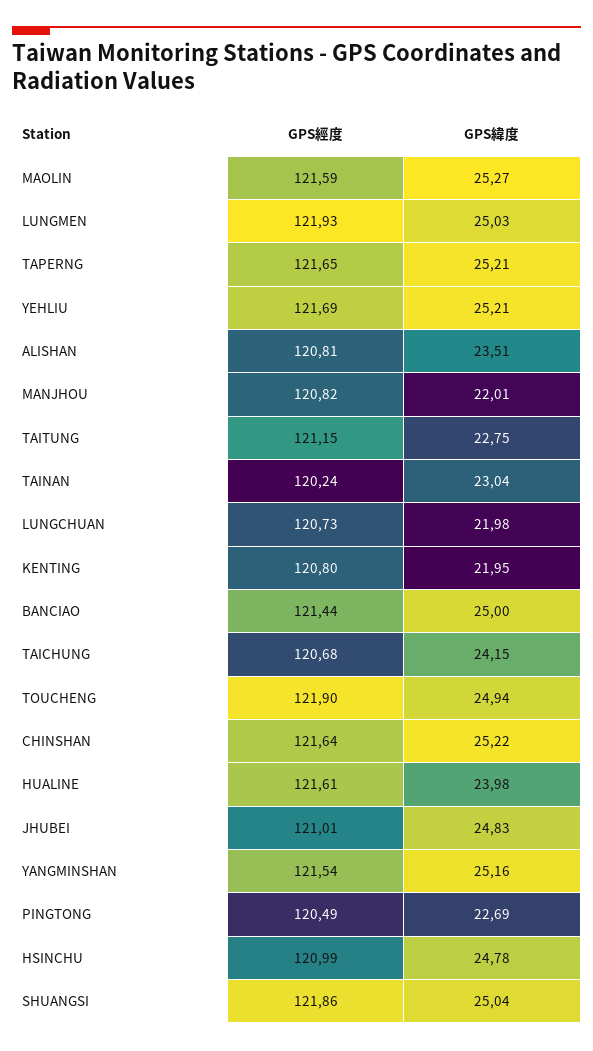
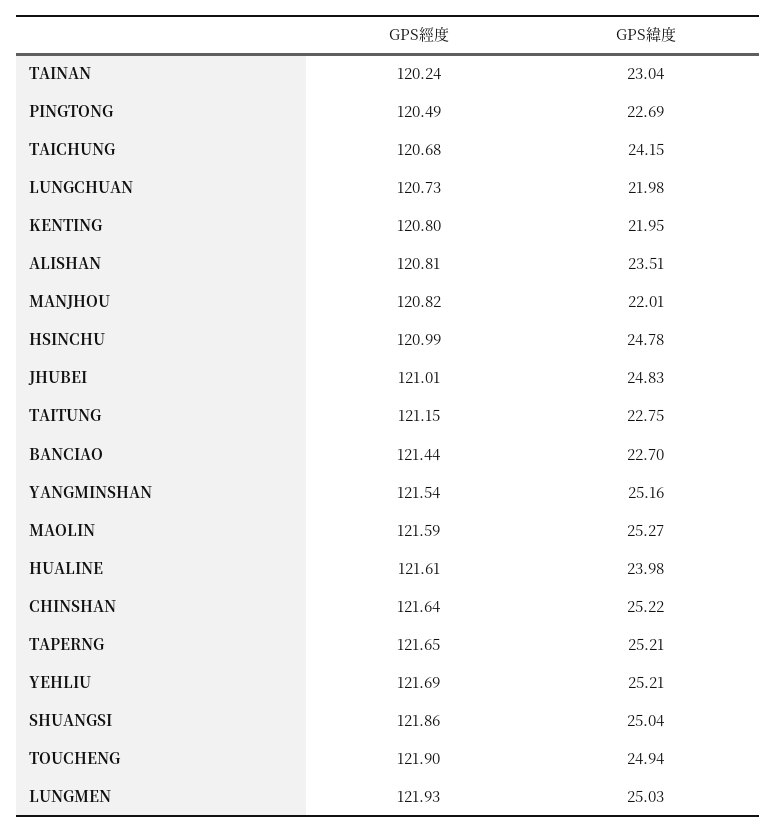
  {
    "GPS經度": {
      "MAOLIN": 121.59,
      "LUNGMEN": 121.93,
      "TAPERNG": 121.65,
      "YEHLIU": 121.69,
      "ALISHAN": 120.81,
      "MANJHOU": 120.82,
      "TAITUNG": 121.15,
      "TAINAN": 120.24,
      "LUNGCHUAN": 120.73,
      "KENTING": 120.8,
      "BANCIAO": 121.44,
      "TAICHUNG": 120.68,
      "TOUCHENG": 121.9,
      "CHINSHAN": 121.64,
      "HUALINE": 121.61,
      "JHUBEI": 121.01,
      "YANGMINSHAN": 121.54,
      "PINGTONG": 120.49,
      "HSINCHU": 120.99,
      "SHUANGSI": 121.86
    },
    "GPS緯度": {
      "MAOLIN": 25.27,
      "LUNGMEN": 25.03,
      "TAPERNG": 25.21,
      "YEHLIU": 25.21,
      "ALISHAN": 23.51,
      "MANJHOU": 22.01,
      "TAITUNG": 22.75,
      "TAINAN": 23.04,
      "LUNGCHUAN": 21.98,
      "KENTING": 21.95,
-     "BANCIAO": 25,
+     "BANCIAO": 22.7,
      "TAICHUNG": 24.15,
      "TOUCHENG": 24.94,
      "CHINSHAN": 25.22,
      "HUALINE": 23.98,
      "JHUBEI": 24.83,
      "YANGMINSHAN": 25.16,
      "PINGTONG": 22.69,
      "HSINCHU": 24.78,
      "SHUANGSI": 25.04
    }
  }

